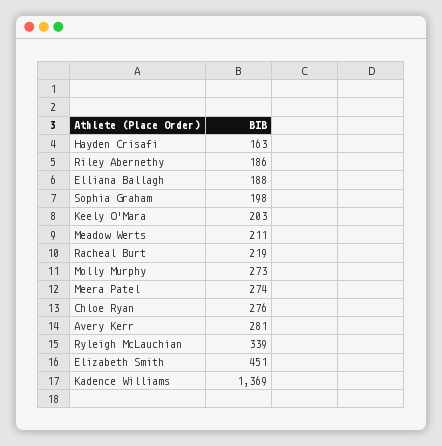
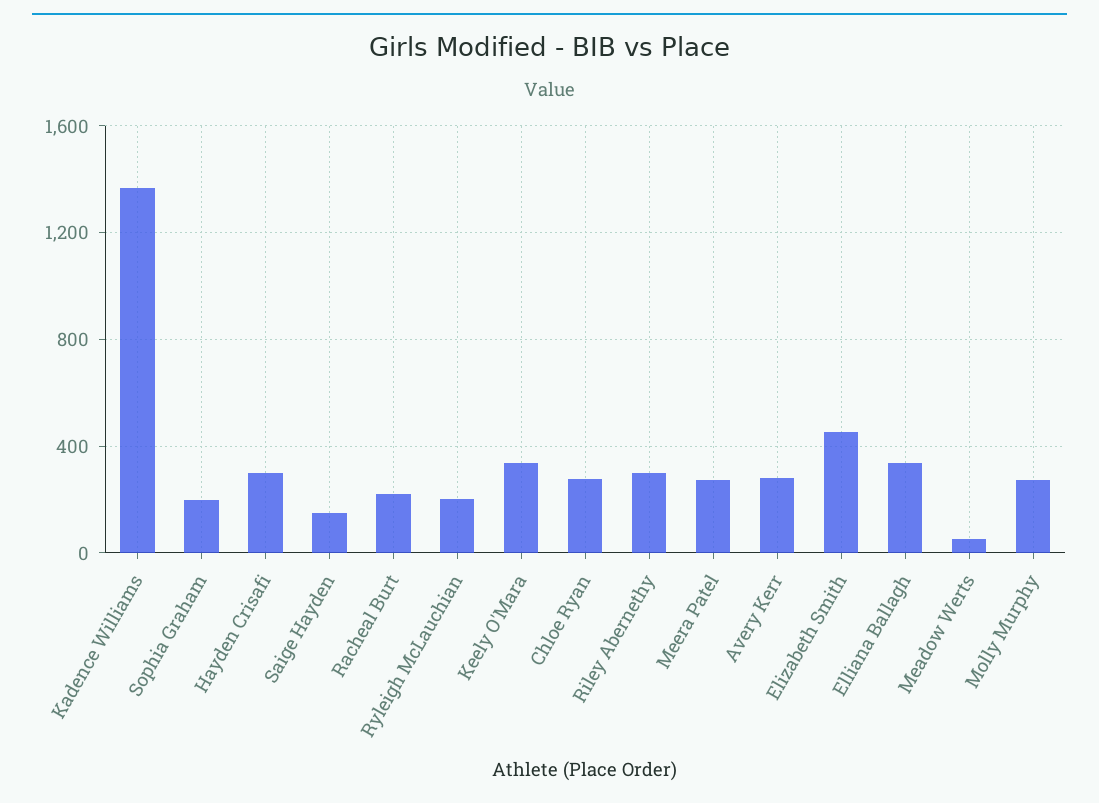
  {
-   "Hayden Crisafi": 163,
+   "Hayden Crisafi": 300,
-   "Riley Abernethy": 186,
+   "Riley Abernethy": 300,
-   "Elliana Ballagh": 188,
+   "Elliana Ballagh": 350,
    "Sophia Graham": 198,
-   "Keely O'Mara": 203,
+   "Keely O'Mara": 350,
-   "Meadow Werts": 211,
+   "Meadow Werts": 50,
    "Racheal Burt": 219,
    "Molly Murphy": 273,
    "Meera Patel": 274,
    "Chloe Ryan": 276,
    "Avery Kerr": 281,
-   "Ryleigh McLauchian": 339,
+   "Ryleigh McLauchian": 200,
    "Elizabeth Smith": 451,
-   "Kadence Williams": 1369
+   "Kadence Williams": 1369,
+   "Saige Hayden": 150
  }

